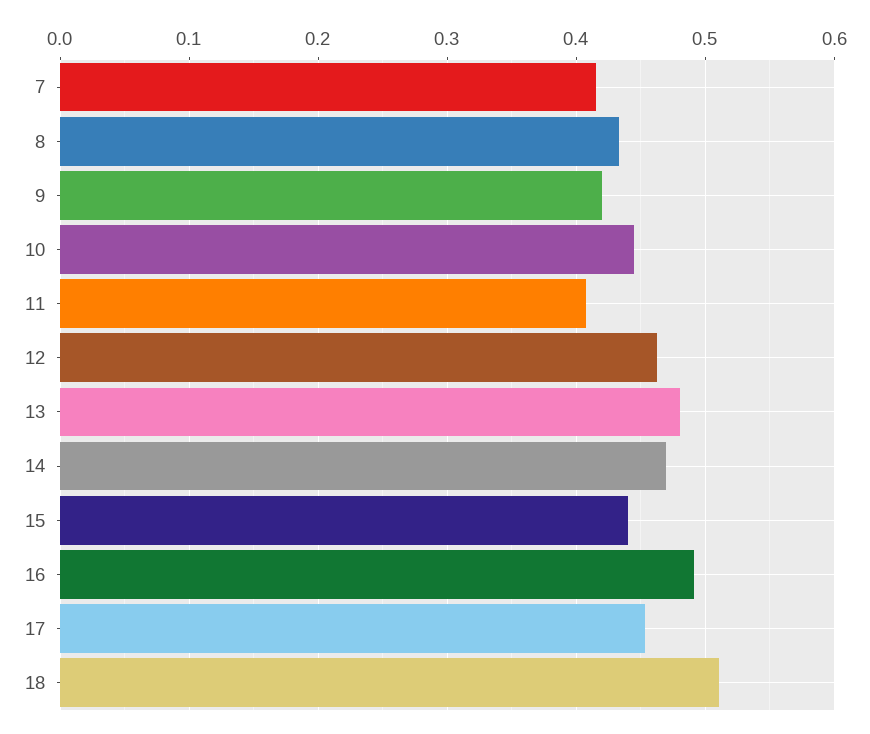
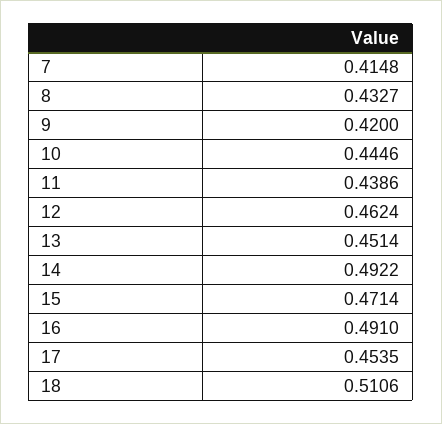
  {
    "7": 0.4148,
    "8": 0.4327,
    "9": 0.42,
    "10": 0.4446,
-   "11": 0.41,
+   "11": 0.4386,
    "12": 0.4624,
-   "13": 0.48,
+   "13": 0.4514,
-   "14": 0.47,
+   "14": 0.4922,
-   "15": 0.44,
+   "15": 0.4714,
    "16": 0.491,
    "17": 0.4535,
    "18": 0.5106
  }

